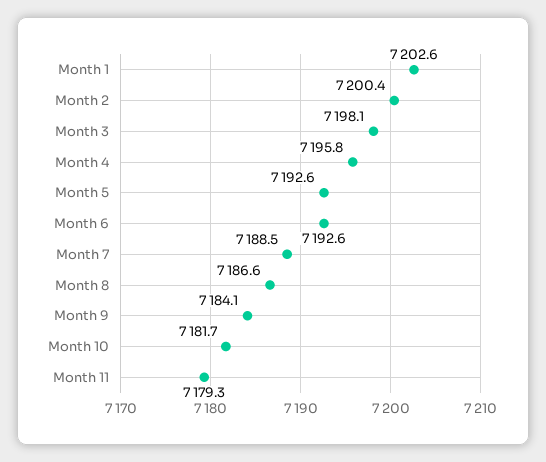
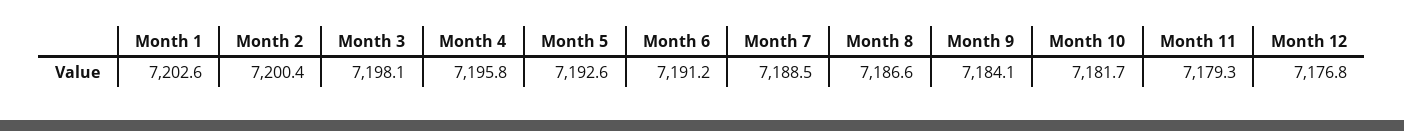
  {
    "Month 1": 7202.6,
    "Month 2": 7200.4,
    "Month 3": 7198.1,
    "Month 4": 7195.8,
    "Month 5": 7192.6,
-   "Month 6": 7192.6,
+   "Month 6": 7191.2,
    "Month 7": 7188.5,
    "Month 8": 7186.6,
    "Month 9": 7184.1,
    "Month 10": 7181.7,
-   "Month 11": 7179.3
+   "Month 11": 7179.3,
+   "Month 12": 7176.8
  }

